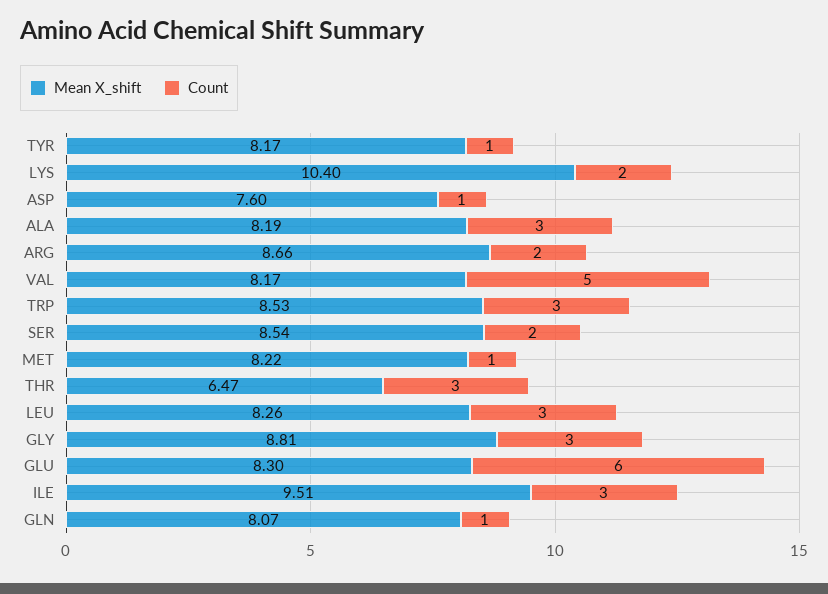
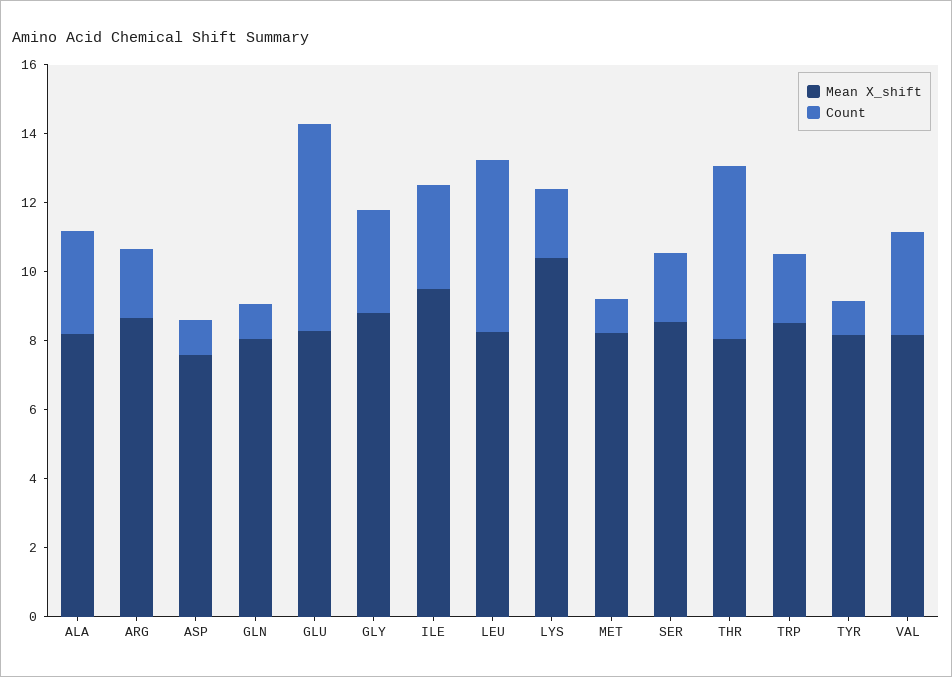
  {
    "Mean X_shift": {
      "TYR": 8.17,
      "LYS": 10.4,
      "ASP": 7.6,
      "ALA": 8.19,
      "ARG": 8.66,
      "VAL": 8.17,
      "TRP": 8.53,
      "SER": 8.54,
      "MET": 8.22,
-     "THR": 6.47,
+     "THR": 8,
      "LEU": 8.26,
      "GLY": 8.81,
      "GLU": 8.3,
      "ILE": 9.51,
      "GLN": 8.07
    },
    "Count": {
      "TYR": 1,
      "LYS": 2,
      "ASP": 1,
      "ALA": 3,
      "ARG": 2,
-     "VAL": 5,
+     "VAL": 3,
-     "TRP": 3,
+     "TRP": 2,
      "SER": 2,
      "MET": 1,
-     "THR": 3,
+     "THR": 5,
-     "LEU": 3,
+     "LEU": 5,
      "GLY": 3,
      "GLU": 6,
      "ILE": 3,
      "GLN": 1
    }
  }

